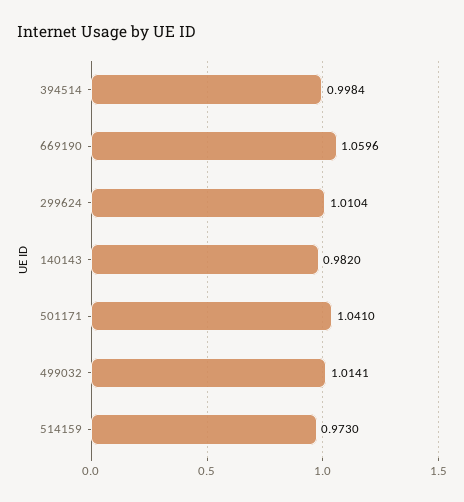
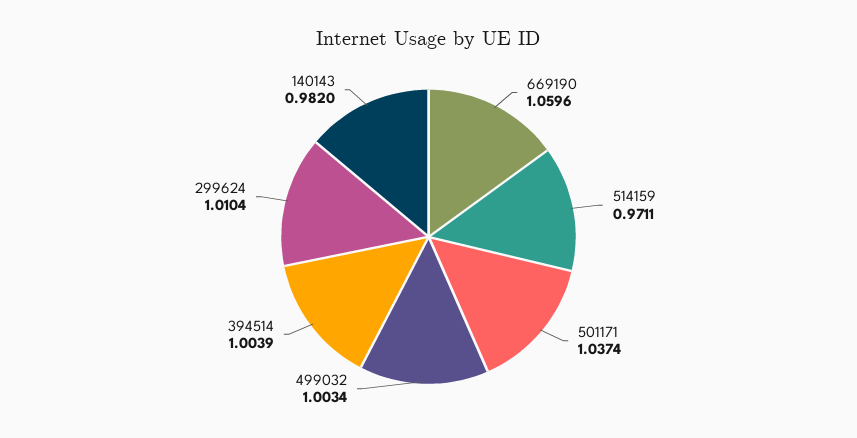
  {
-   "394514": 0.9984,
+   "394514": 1.0039,
    "669190": 1.0596,
    "299624": 1.0104,
    "140143": 0.982,
-   "501171": 1.041,
+   "501171": 1.0374,
-   "499032": 1.0141,
+   "499032": 1.0034,
-   "514159": 0.973
+   "514159": 0.9711
  }

